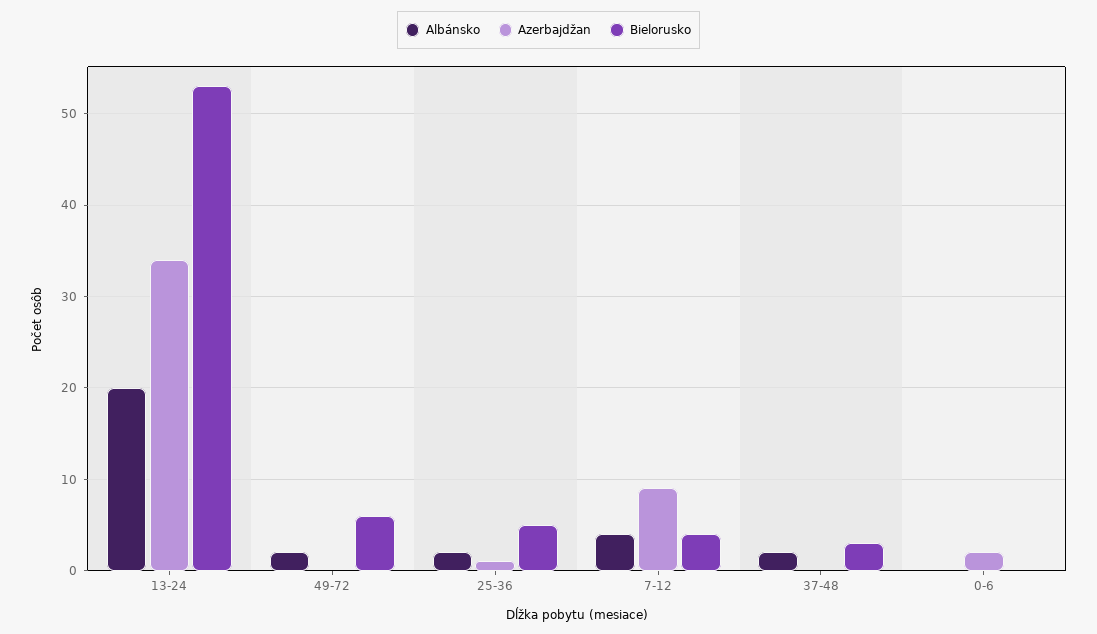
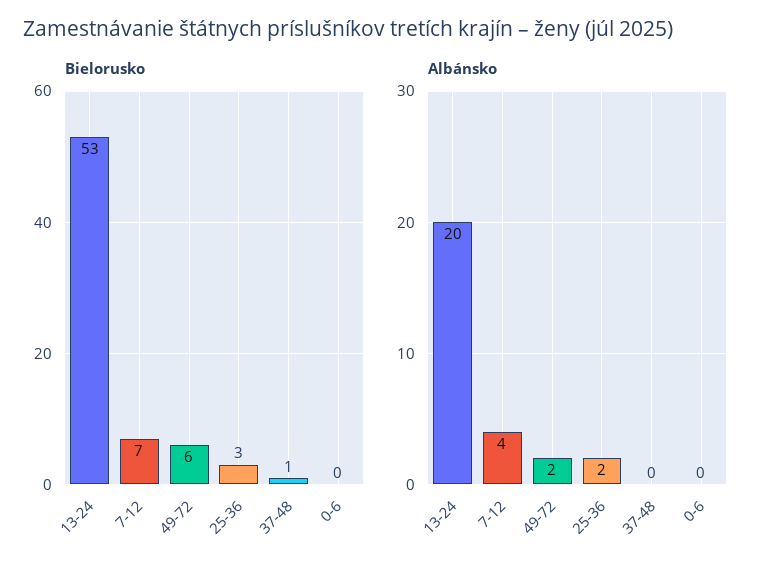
  {
    "Albánsko": {
      "13-24": 20,
      "49-72": 2,
      "25-36": 2,
      "7-12": 4,
-     "37-48": 2,
+     "37-48": 0,
      "0-6": 0
    },
-   "Azerbajdžan": {
-     "13-24": 34,
-     "49-72": 0,
-     "25-36": 1,
-     "7-12": 9,
-     "37-48": 0,
-     "0-6": 2
-   },
    "Bielorusko": {
      "13-24": 53,
      "49-72": 6,
-     "25-36": 5,
+     "25-36": 3,
-     "7-12": 4,
+     "7-12": 7,
-     "37-48": 3,
+     "37-48": 1,
      "0-6": 0
    }
  }

